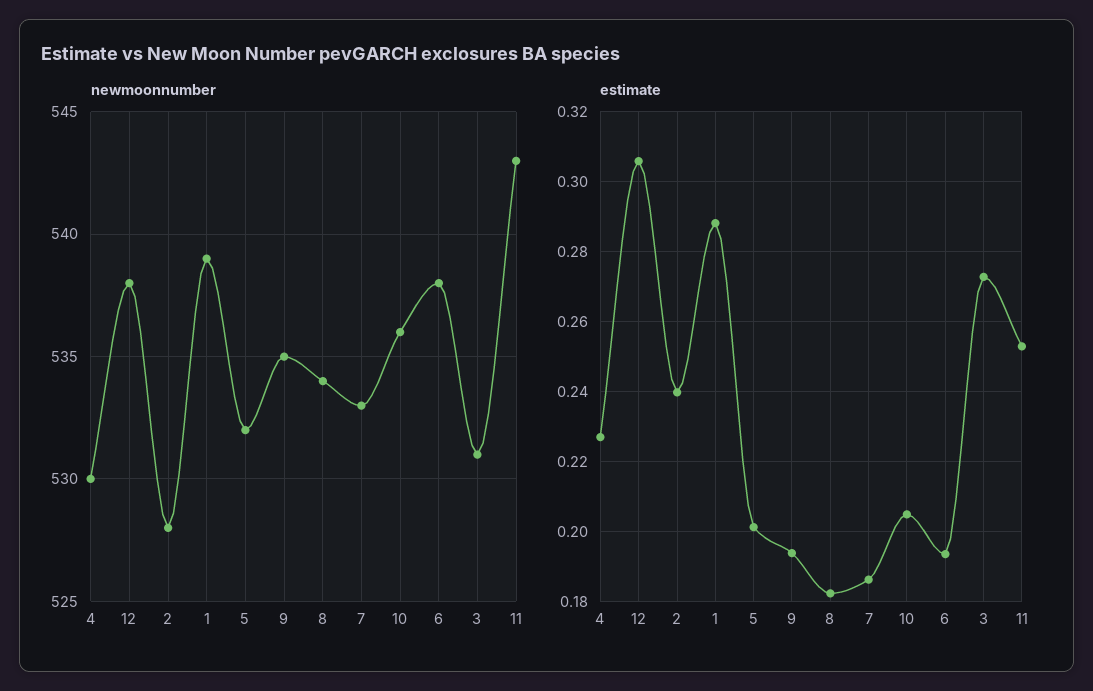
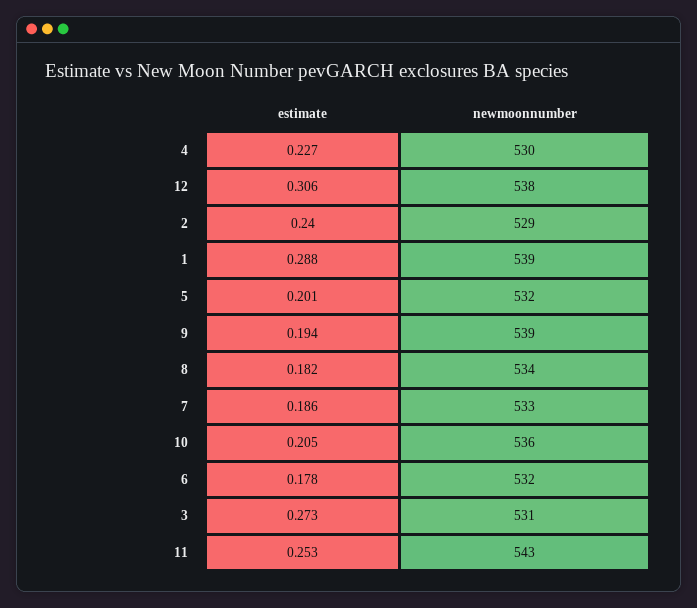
  {
    "newmoonnumber": {
      "4": 530,
      "12": 538,
-     "2": 528,
+     "2": 529,
      "1": 539,
      "5": 532,
-     "9": 535,
+     "9": 539,
      "8": 534,
      "7": 533,
      "10": 536,
-     "6": 538,
+     "6": 532,
      "3": 531,
      "11": 543
    },
    "estimate": {
      "4": 0.227,
      "12": 0.306,
      "2": 0.24,
      "1": 0.288,
      "5": 0.201,
      "9": 0.194,
      "8": 0.182,
      "7": 0.186,
      "10": 0.205,
-     "6": 0.194,
+     "6": 0.178,
      "3": 0.273,
      "11": 0.253
    }
  }

